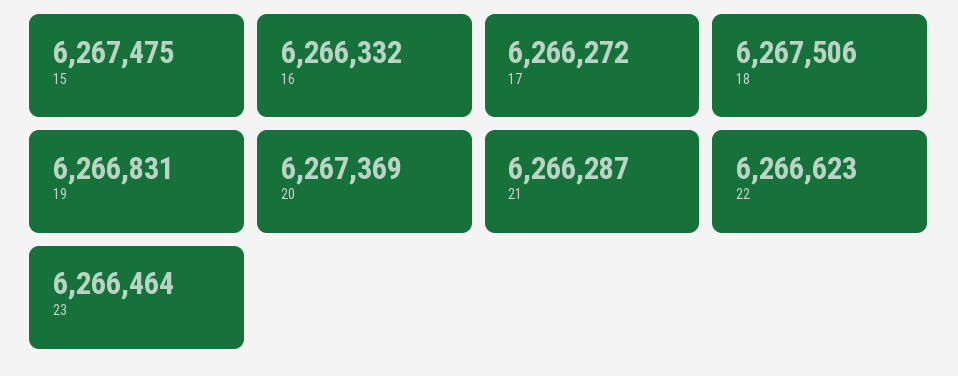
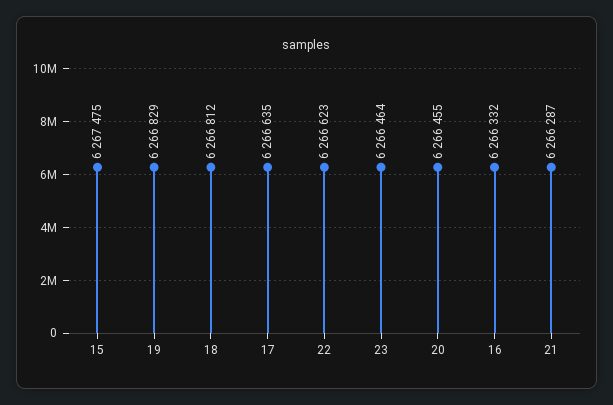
  {
    "15": 6267475,
    "16": 6266332,
-   "17": 6266272,
+   "17": 6266635,
-   "18": 6267506,
+   "18": 6266812,
-   "19": 6266831,
+   "19": 6266829,
-   "20": 6267369,
+   "20": 6266455,
    "21": 6266287,
    "22": 6266623,
    "23": 6266464
  }

